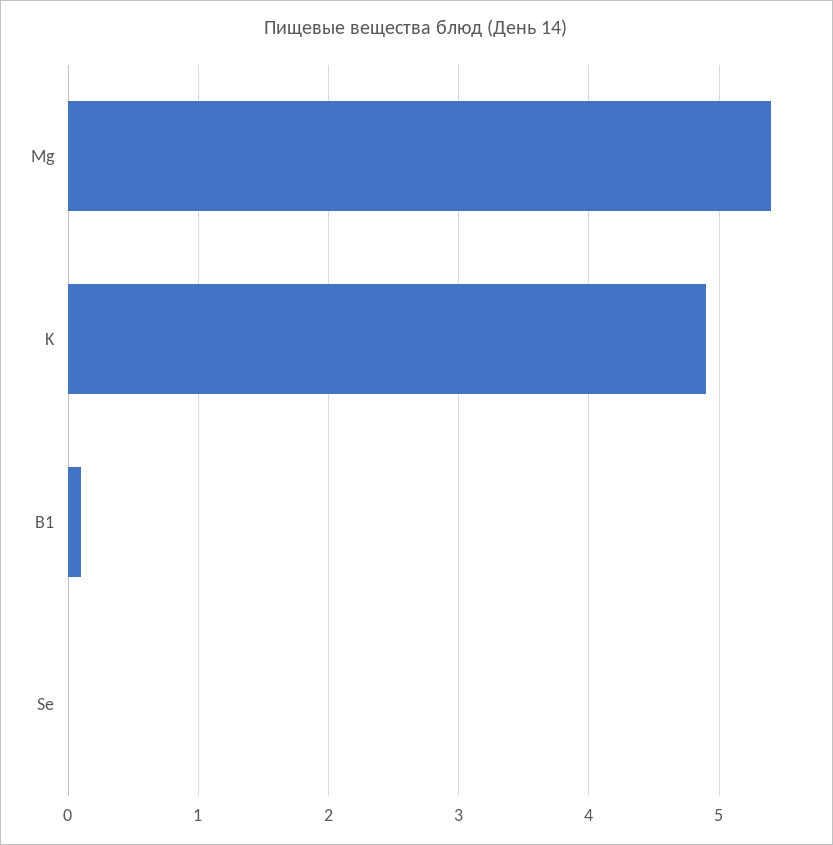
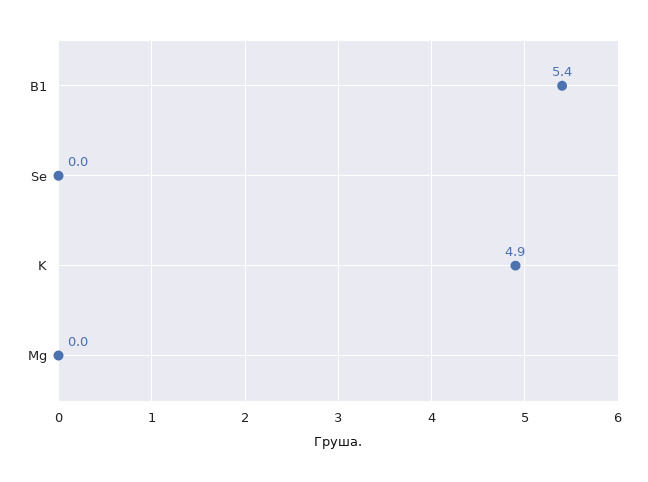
  {
-   "Mg": 5.4,
+   "Mg": 0,
    "K": 4.9,
-   "B1": 0.1,
+   "B1": 5.4,
    "Se": 0
  }

